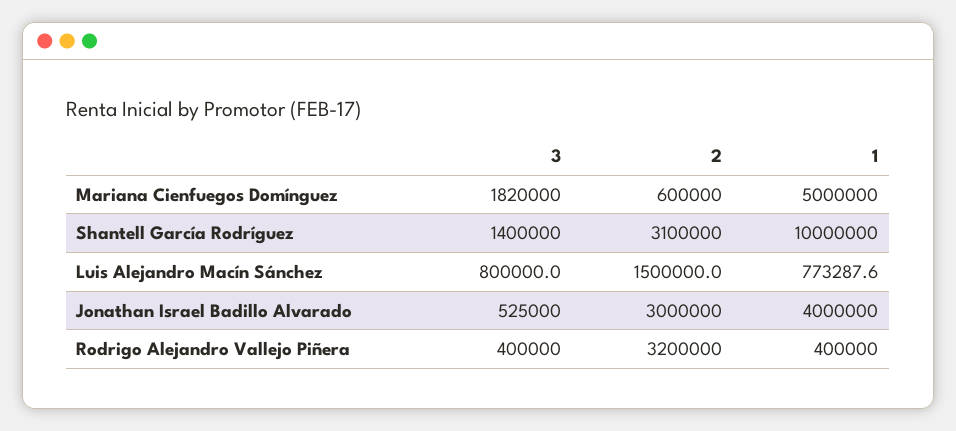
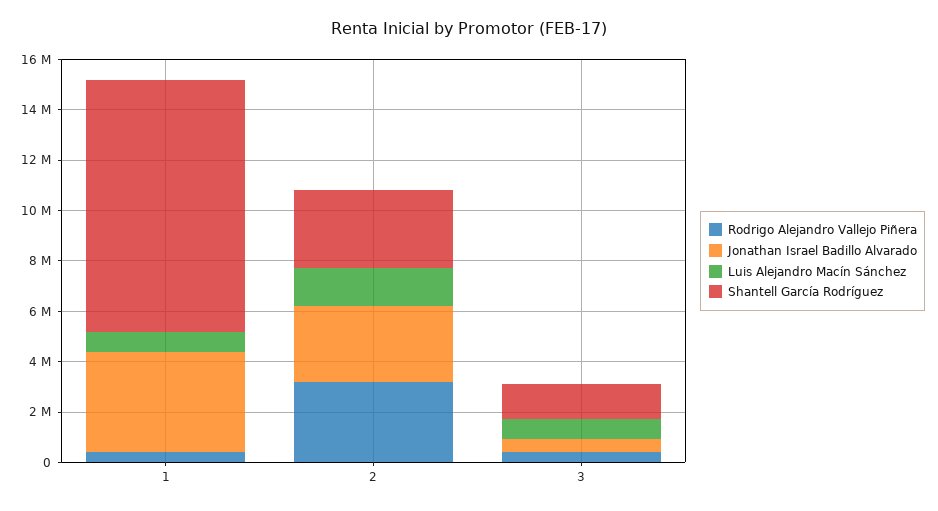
  {
-   "Mariana Cienfuegos Domínguez": {
-     "3": 1820000,
-     "2": 600000,
-     "1": 5000000
-   },
    "Shantell García Rodríguez": {
      "3": 1400000,
      "2": 3100000,
      "1": 10000000
    },
    "Luis Alejandro Macín Sánchez": {
      "3": 800000,
      "2": 1500000,
      "1": 773287.6
    },
    "Jonathan Israel Badillo Alvarado": {
      "3": 525000,
      "2": 3000000,
      "1": 4000000
    },
    "Rodrigo Alejandro Vallejo Piñera": {
      "3": 400000,
      "2": 3200000,
      "1": 400000
    }
  }

